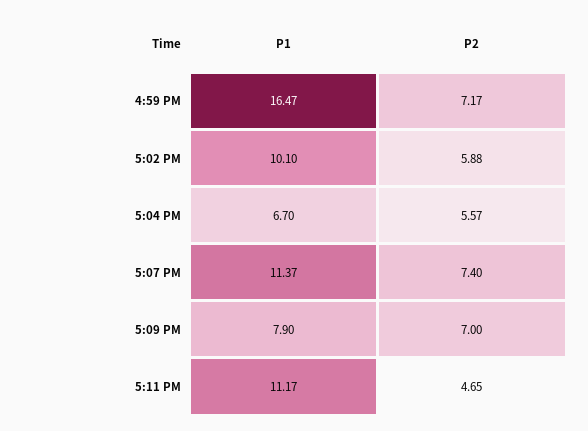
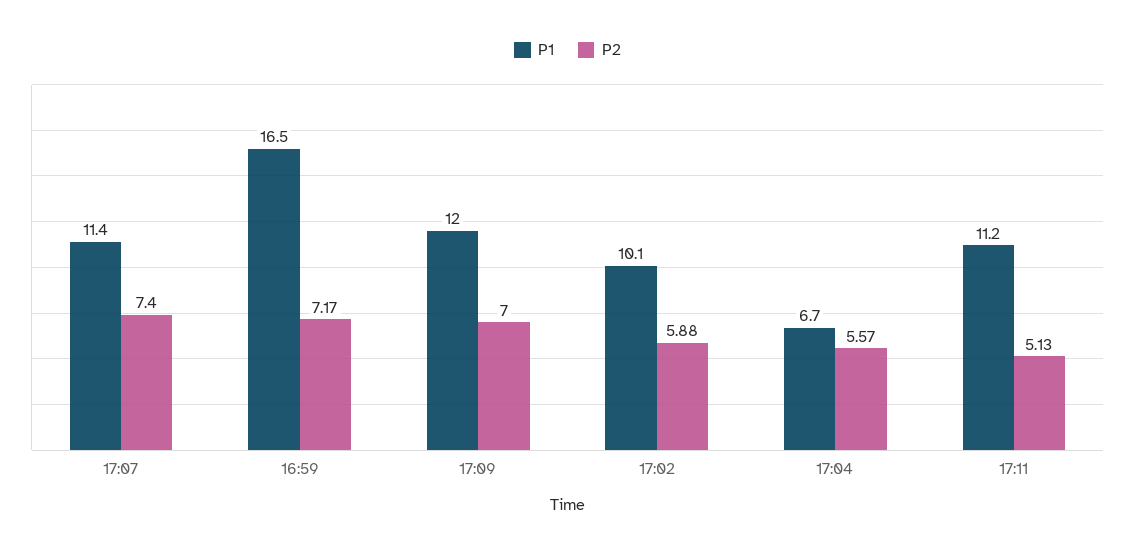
  {
    "P1": {
      "4:59 PM": 16.47,
      "5:02 PM": 10.1,
      "5:04 PM": 6.7,
      "5:07 PM": 11.37,
-     "5:09 PM": 7.9,
+     "5:09 PM": 12,
      "5:11 PM": 11.17
    },
    "P2": {
      "4:59 PM": 7.17,
      "5:02 PM": 5.88,
      "5:04 PM": 5.57,
      "5:07 PM": 7.4,
      "5:09 PM": 7,
-     "5:11 PM": 4.65
+     "5:11 PM": 5.13
    }
  }

